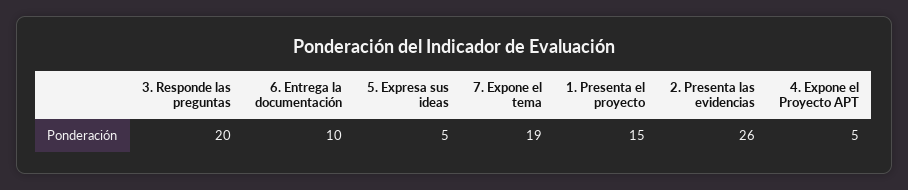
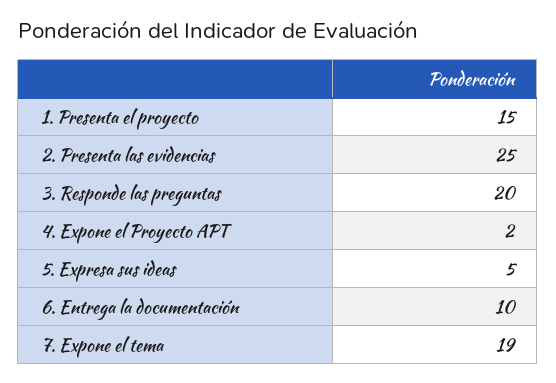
  {
    "3. Responde las preguntas": 20,
    "6. Entrega la documentación": 10,
    "5. Expresa sus ideas": 5,
    "7. Expone el tema": 19,
    "1. Presenta el proyecto": 15,
-   "2. Presenta las evidencias": 26,
+   "2. Presenta las evidencias": 25,
-   "4. Expone el Proyecto APT": 5
+   "4. Expone el Proyecto APT": 2
  }

